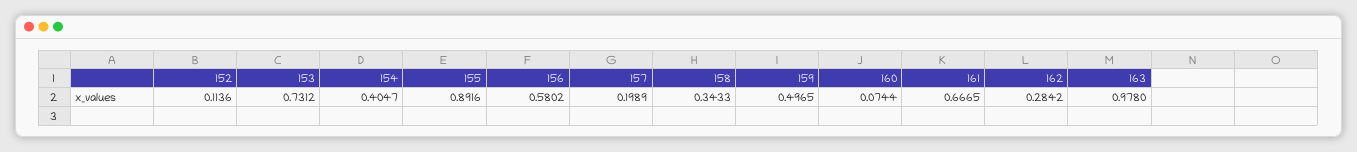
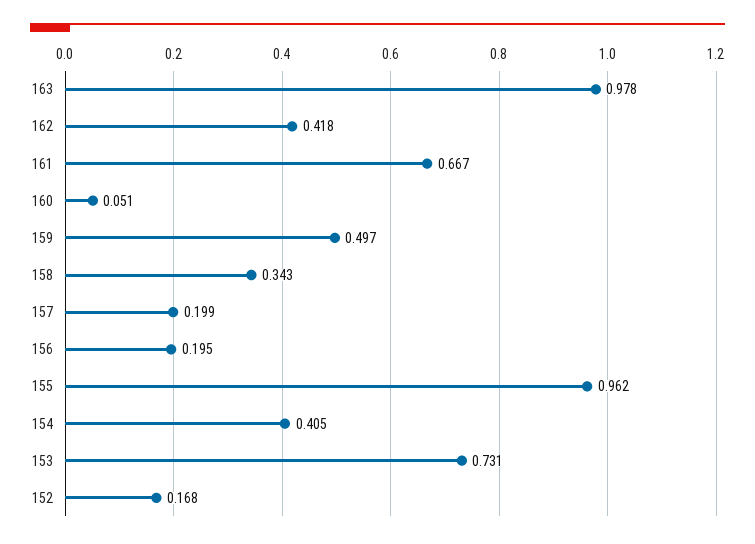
  {
-   "152": 0.1136,
+   "152": 0.168,
    "153": 0.7312,
    "154": 0.4047,
-   "155": 0.8916,
+   "155": 0.962,
-   "156": 0.5802,
+   "156": 0.195,
    "157": 0.1989,
    "158": 0.3433,
    "159": 0.4965,
-   "160": 0.0744,
+   "160": 0.051,
    "161": 0.6665,
-   "162": 0.2842,
+   "162": 0.418,
    "163": 0.978
  }

